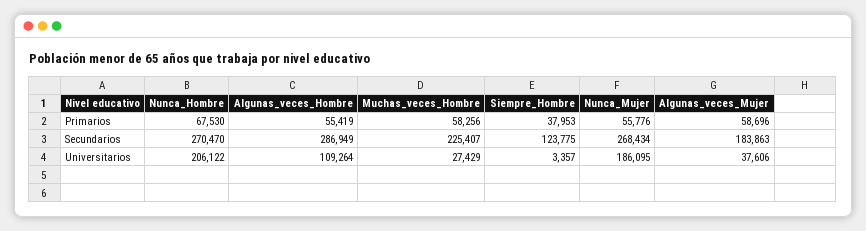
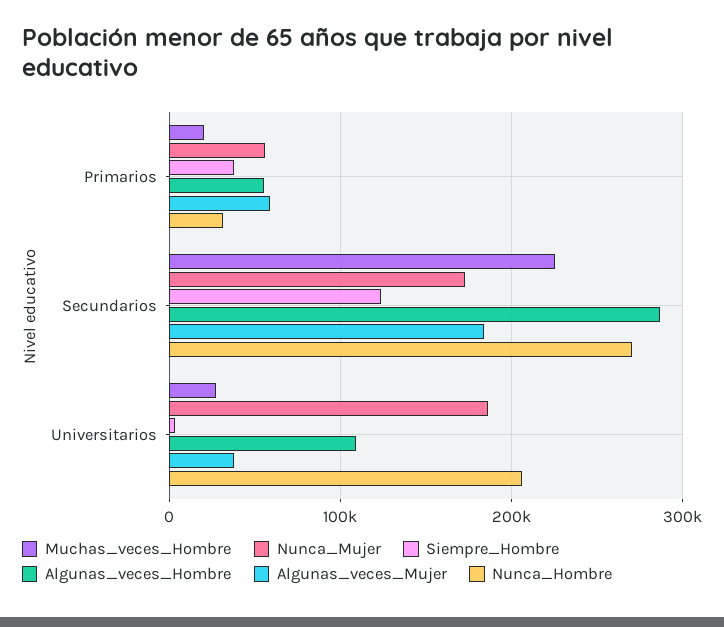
  {
    "Nunca_Hombre": {
-     "Primarios": 67530,
+     "Primarios": 30000,
      "Secundarios": 270470,
      "Universitarios": 206122
    },
    "Algunas_veces_Hombre": {
      "Primarios": 55419,
      "Secundarios": 286949,
      "Universitarios": 109264
    },
    "Muchas_veces_Hombre": {
-     "Primarios": 58256,
+     "Primarios": 20000,
      "Secundarios": 225407,
      "Universitarios": 27429
    },
    "Siempre_Hombre": {
      "Primarios": 37953,
      "Secundarios": 123775,
      "Universitarios": 3357
    },
    "Nunca_Mujer": {
      "Primarios": 55776,
-     "Secundarios": 268434,
+     "Secundarios": 170000,
      "Universitarios": 186095
    },
    "Algunas_veces_Mujer": {
      "Primarios": 58696,
      "Secundarios": 183863,
      "Universitarios": 37606
    }
  }

